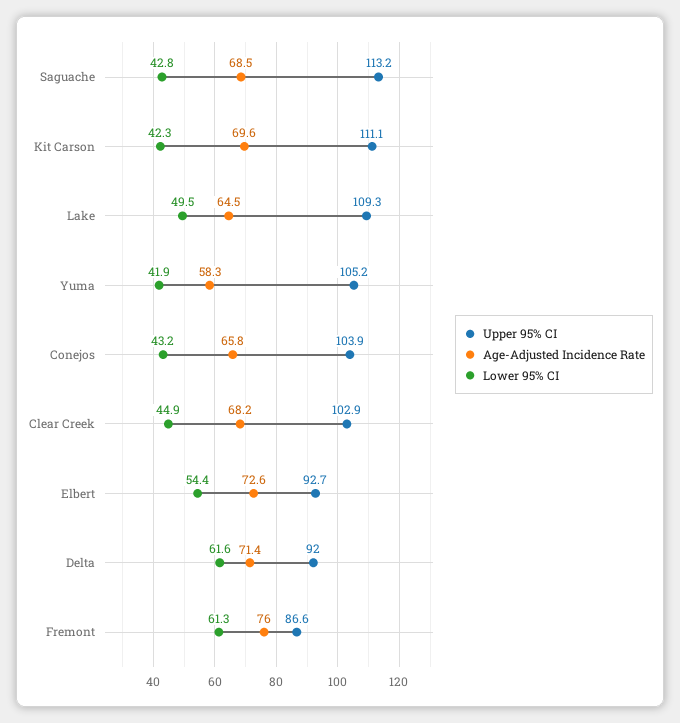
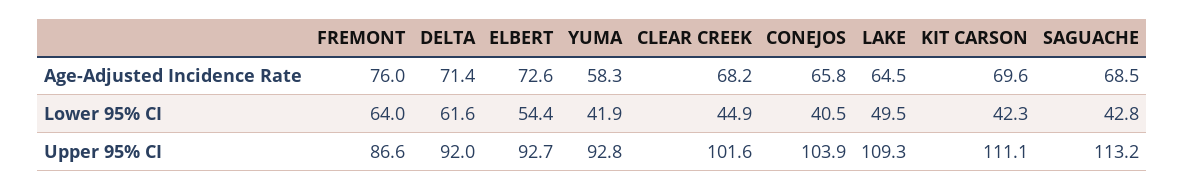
  {
    "Upper 95% CI": {
      "Saguache": 113.2,
      "Kit Carson": 111.1,
      "Lake": 109.3,
-     "Yuma": 105.2,
+     "Yuma": 92.8,
      "Conejos": 103.9,
-     "Clear Creek": 102.9,
+     "Clear Creek": 101.6,
      "Elbert": 92.7,
      "Delta": 92,
      "Fremont": 86.6
    },
    "Age-Adjusted Incidence Rate": {
      "Saguache": 68.5,
      "Kit Carson": 69.6,
      "Lake": 64.5,
      "Yuma": 58.3,
      "Conejos": 65.8,
      "Clear Creek": 68.2,
      "Elbert": 72.6,
      "Delta": 71.4,
      "Fremont": 76
    },
    "Lower 95% CI": {
      "Saguache": 42.8,
      "Kit Carson": 42.3,
      "Lake": 49.5,
      "Yuma": 41.9,
-     "Conejos": 43.2,
+     "Conejos": 40.5,
      "Clear Creek": 44.9,
      "Elbert": 54.4,
      "Delta": 61.6,
-     "Fremont": 61.3
+     "Fremont": 64
    }
  }

